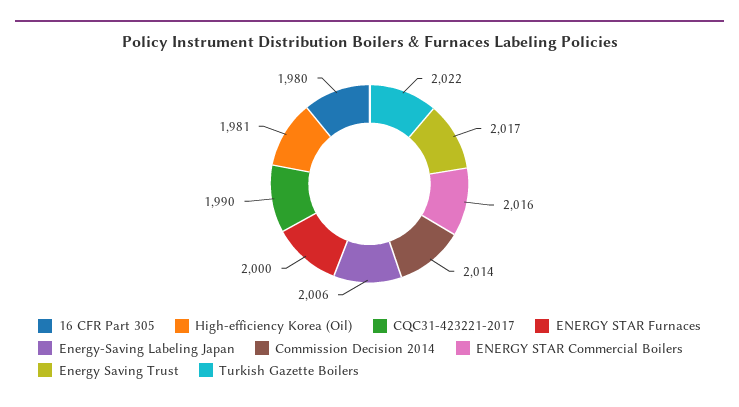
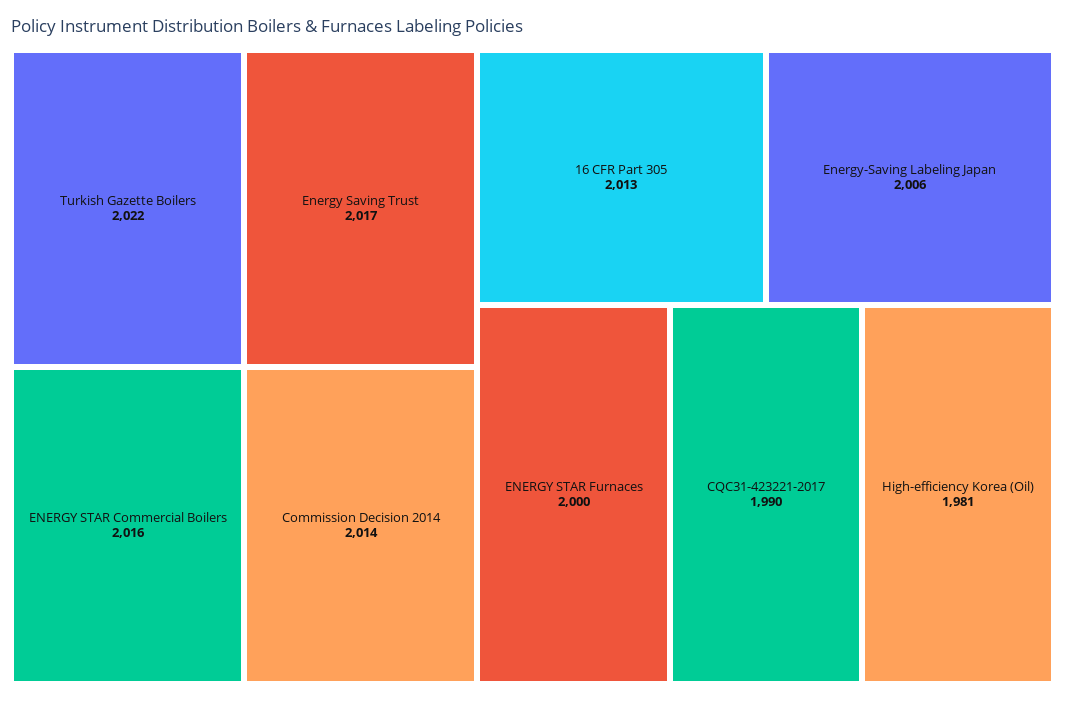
  {
-   "16 CFR Part 305": 1980,
+   "16 CFR Part 305": 2013,
    "High-efficiency Korea (Oil)": 1981,
    "CQC31-423221-2017": 1990,
    "ENERGY STAR Furnaces": 2000,
    "Energy-Saving Labeling Japan": 2006,
    "Commission Decision 2014": 2014,
    "ENERGY STAR Commercial Boilers": 2016,
    "Energy Saving Trust": 2017,
    "Turkish Gazette Boilers": 2022
  }

